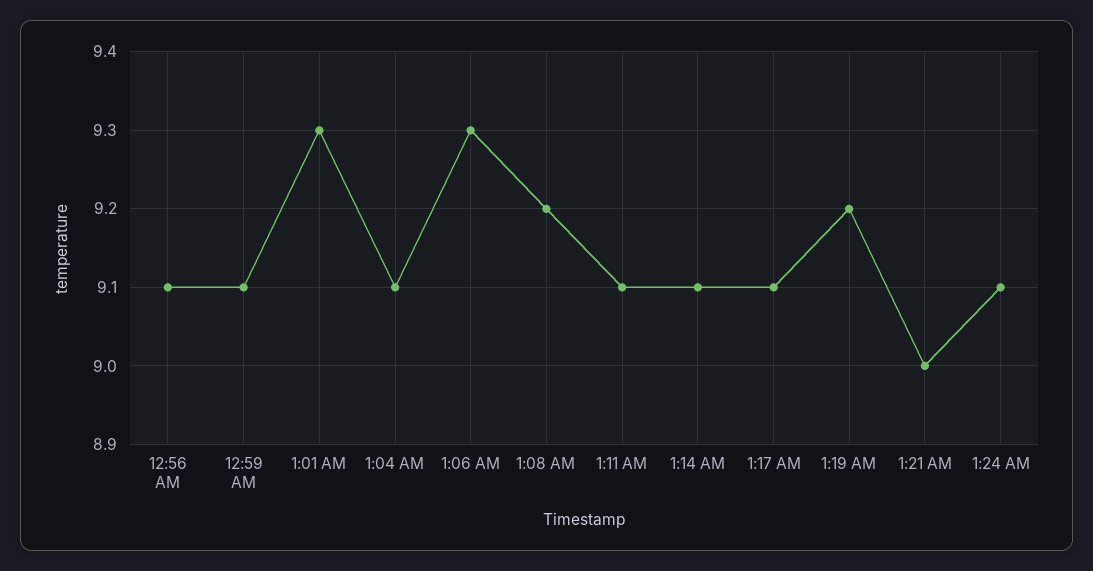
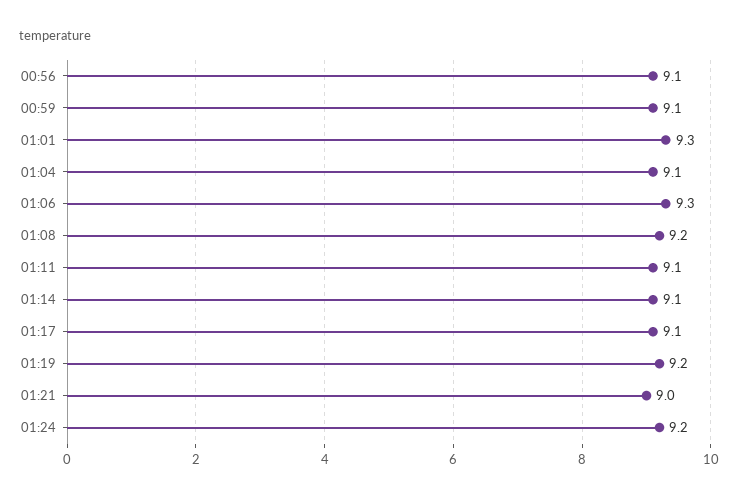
  {
    "12:56 AM": 9.1,
    "12:59 AM": 9.1,
    "1:01 AM": 9.3,
    "1:04 AM": 9.1,
    "1:06 AM": 9.3,
    "1:08 AM": 9.2,
    "1:11 AM": 9.1,
    "1:14 AM": 9.1,
    "1:17 AM": 9.1,
    "1:19 AM": 9.2,
    "1:21 AM": 9,
-   "1:24 AM": 9.1
+   "1:24 AM": 9.2
  }

